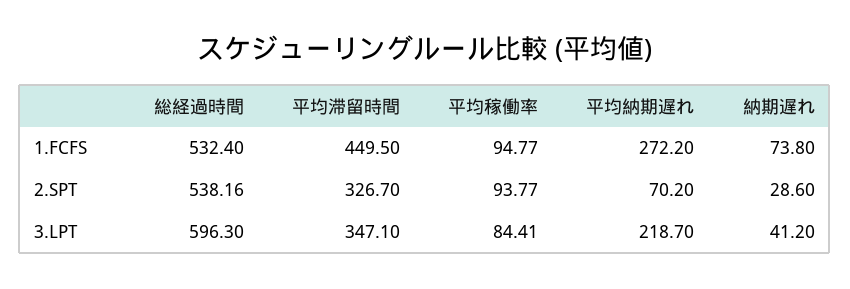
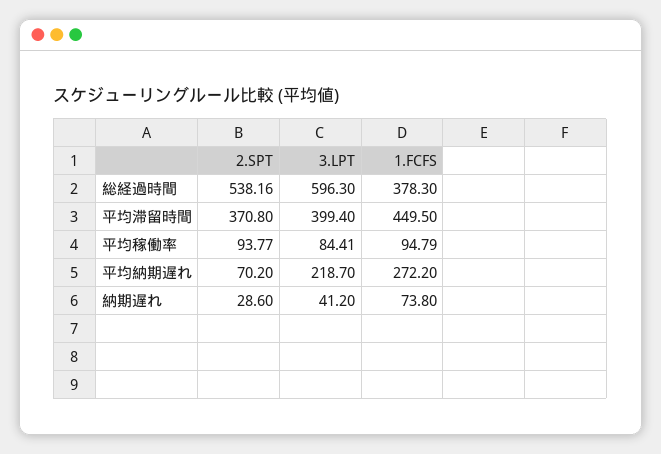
  {
    "総経過時間": {
-     "1.FCFS": 532.4,
+     "1.FCFS": 378.3,
      "2.SPT": 538.16,
      "3.LPT": 596.3
    },
    "平均滞留時間": {
      "1.FCFS": 449.5,
-     "2.SPT": 326.7,
+     "2.SPT": 370.8,
-     "3.LPT": 347.1
+     "3.LPT": 399.4
    },
    "平均稼働率": {
-     "1.FCFS": 94.77,
+     "1.FCFS": 94.79,
      "2.SPT": 93.77,
      "3.LPT": 84.41
    },
    "平均納期遅れ": {
      "1.FCFS": 272.2,
      "2.SPT": 70.2,
      "3.LPT": 218.7
    },
    "納期遅れ": {
      "1.FCFS": 73.8,
      "2.SPT": 28.6,
      "3.LPT": 41.2
    }
  }

